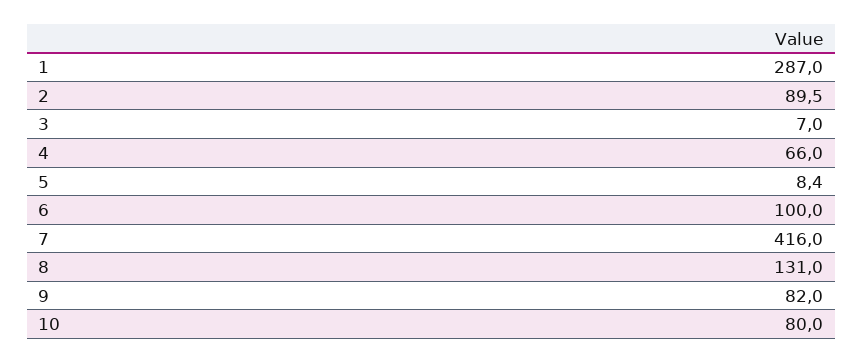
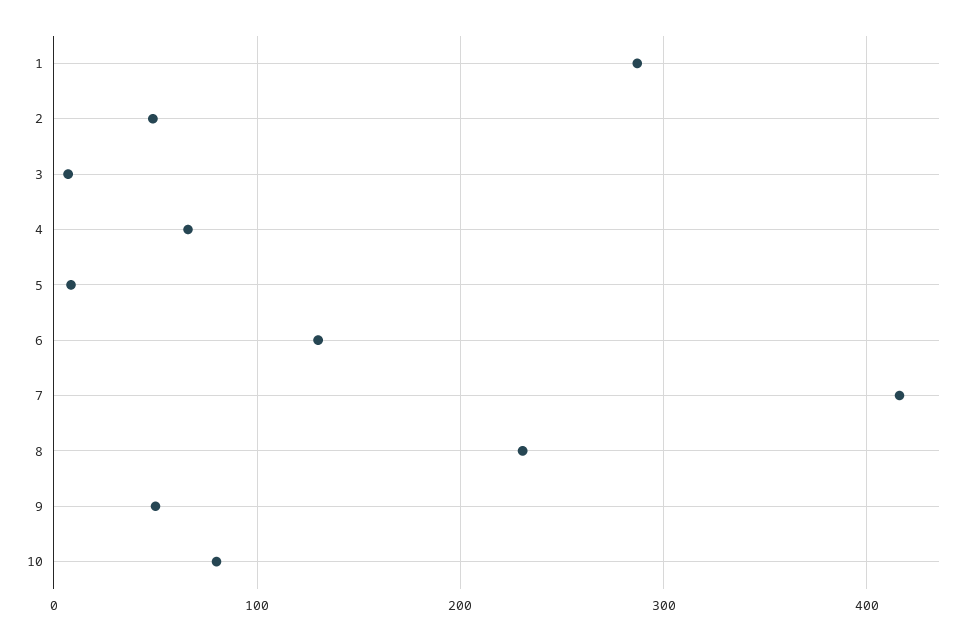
  {
    "1": 287,
-   "2": 89.5,
+   "2": 50,
    "3": 7,
    "4": 66,
    "5": 8.4,
-   "6": 100,
+   "6": 130,
    "7": 416,
-   "8": 131,
+   "8": 230,
-   "9": 82,
+   "9": 50,
    "10": 80
  }

